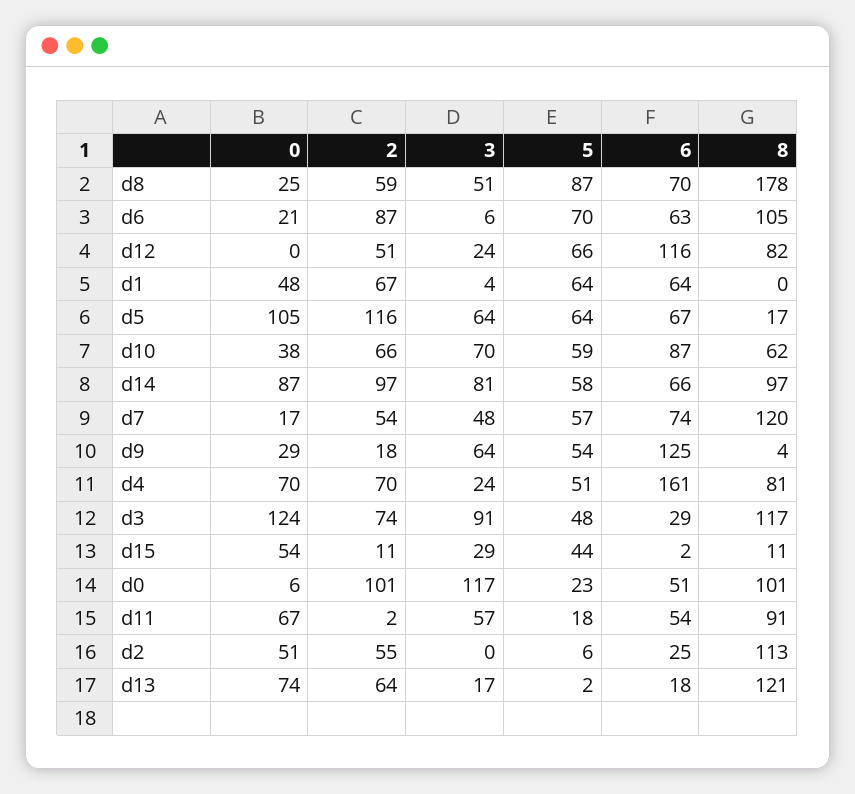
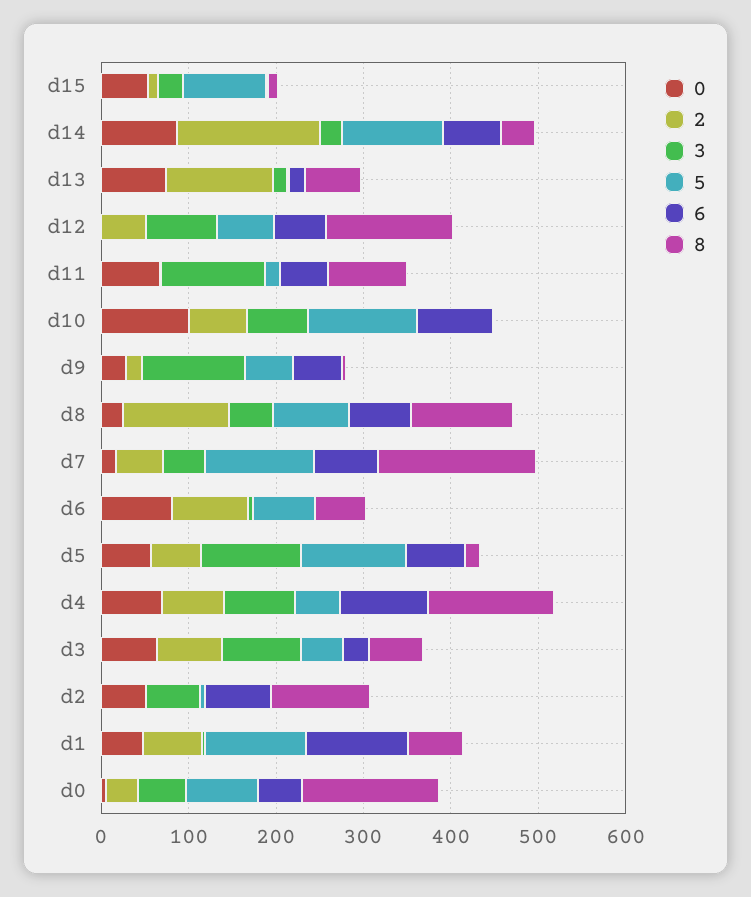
  {
    "0": {
      "d8": 25,
-     "d6": 21,
+     "d6": 80,
      "d12": 0,
      "d1": 48,
-     "d5": 105,
+     "d5": 60,
-     "d10": 38,
+     "d10": 100,
      "d14": 87,
      "d7": 17,
      "d9": 29,
      "d4": 70,
-     "d3": 124,
+     "d3": 60,
      "d15": 54,
      "d0": 6,
      "d11": 67,
      "d2": 51,
      "d13": 74
    },
    "2": {
-     "d8": 59,
+     "d8": 120,
      "d6": 87,
      "d12": 51,
      "d1": 67,
-     "d5": 116,
+     "d5": 60,
      "d10": 66,
-     "d14": 97,
+     "d14": 160,
      "d7": 54,
      "d9": 18,
      "d4": 70,
      "d3": 74,
      "d15": 11,
-     "d0": 101,
+     "d0": 40,
      "d11": 2,
-     "d2": 55,
+     "d2": 0,
-     "d13": 64
+     "d13": 120
    },
    "3": {
      "d8": 51,
      "d6": 6,
-     "d12": 24,
+     "d12": 80,
      "d1": 4,
-     "d5": 64,
+     "d5": 120,
      "d10": 70,
-     "d14": 81,
+     "d14": 20,
      "d7": 48,
-     "d9": 64,
+     "d9": 120,
-     "d4": 24,
+     "d4": 80,
      "d3": 91,
      "d15": 29,
-     "d0": 117,
+     "d0": 60,
-     "d11": 57,
+     "d11": 120,
-     "d2": 0,
+     "d2": 60,
      "d13": 17
    },
    "5": {
      "d8": 87,
      "d6": 70,
      "d12": 66,
-     "d1": 64,
+     "d1": 120,
-     "d5": 64,
+     "d5": 120,
-     "d10": 59,
+     "d10": 120,
-     "d14": 58,
+     "d14": 120,
-     "d7": 57,
+     "d7": 120,
      "d9": 54,
      "d4": 51,
      "d3": 48,
-     "d15": 44,
+     "d15": 100,
-     "d0": 23,
+     "d0": 80,
      "d11": 18,
      "d2": 6,
      "d13": 2
    },
    "6": {
      "d8": 70,
-     "d6": 63,
+     "d6": 0,
-     "d12": 116,
+     "d12": 60,
-     "d1": 64,
+     "d1": 120,
      "d5": 67,
      "d10": 87,
      "d14": 66,
      "d7": 74,
-     "d9": 125,
+     "d9": 60,
-     "d4": 161,
+     "d4": 100,
      "d3": 29,
      "d15": 2,
      "d0": 51,
      "d11": 54,
-     "d2": 25,
+     "d2": 80,
      "d13": 18
    },
    "8": {
-     "d8": 178,
+     "d8": 120,
-     "d6": 105,
+     "d6": 60,
-     "d12": 82,
+     "d12": 140,
-     "d1": 0,
+     "d1": 60,
      "d5": 17,
-     "d10": 62,
+     "d10": 0,
-     "d14": 97,
+     "d14": 40,
-     "d7": 120,
+     "d7": 180,
      "d9": 4,
-     "d4": 81,
+     "d4": 140,
-     "d3": 117,
+     "d3": 60,
      "d15": 11,
-     "d0": 101,
+     "d0": 160,
      "d11": 91,
      "d2": 113,
-     "d13": 121
+     "d13": 60
    }
  }

